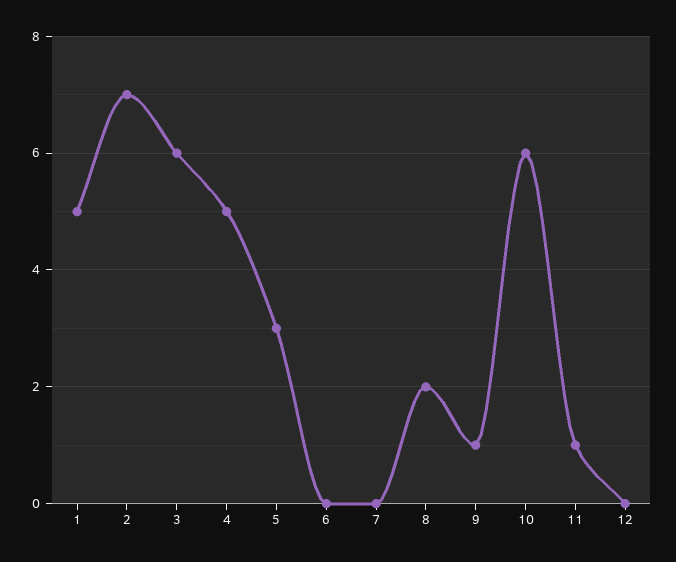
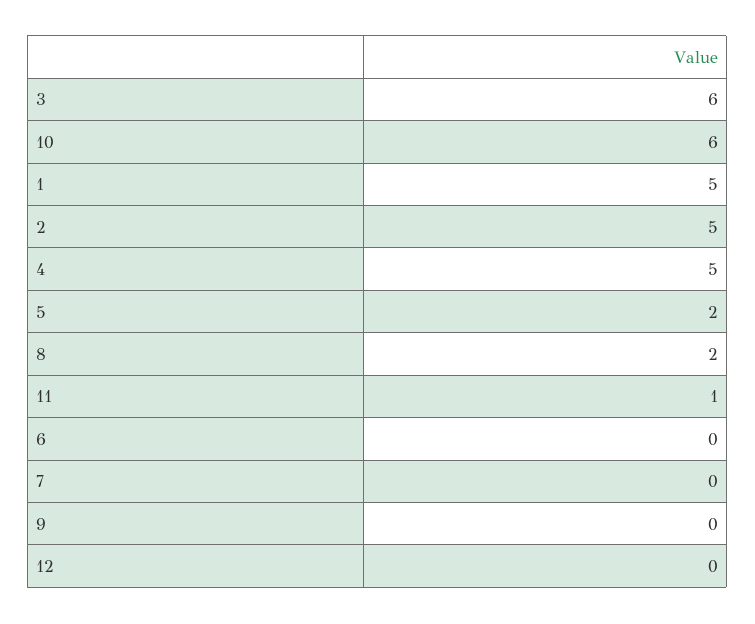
  {
    "1": 5,
-   "2": 7,
+   "2": 5,
    "3": 6,
    "4": 5,
-   "5": 3,
+   "5": 2,
    "6": 0,
    "7": 0,
    "8": 2,
-   "9": 1,
+   "9": 0,
    "10": 6,
    "11": 1,
    "12": 0
  }

